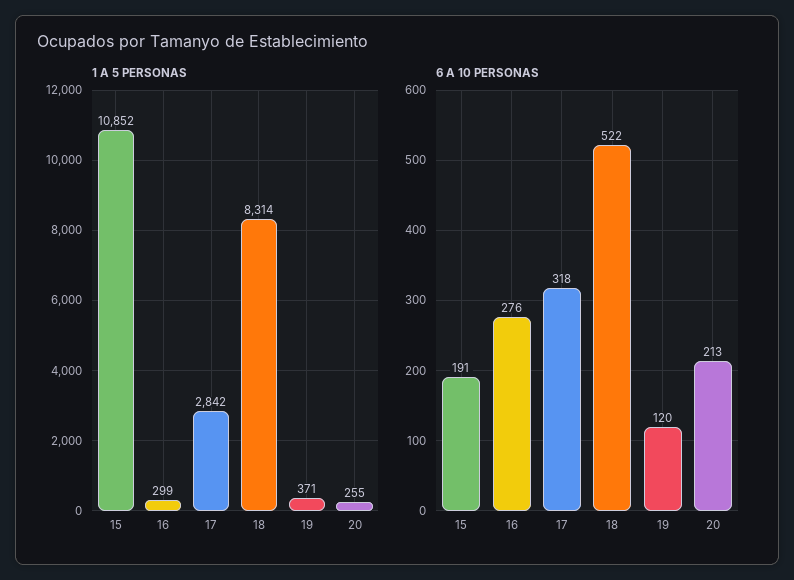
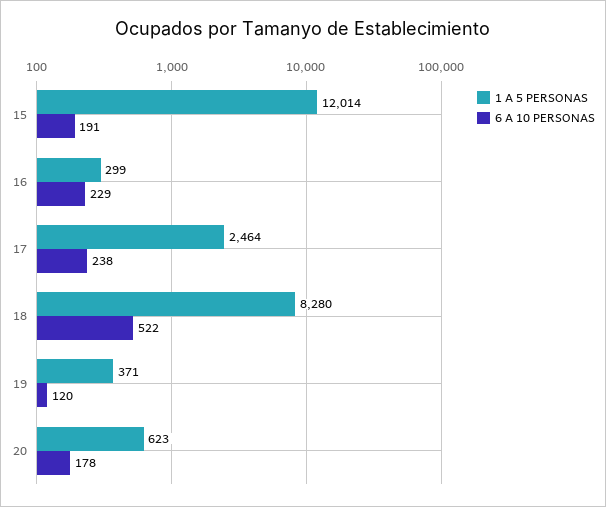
  {
    "1 A 5 PERSONAS": {
-     "15": 10852,
+     "15": 12014,
      "16": 299,
-     "17": 2842,
+     "17": 2464,
-     "18": 8314,
+     "18": 8280,
      "19": 371,
-     "20": 255
+     "20": 623
    },
    "6 A 10 PERSONAS": {
      "15": 191,
-     "16": 276,
+     "16": 229,
-     "17": 318,
+     "17": 238,
      "18": 522,
      "19": 120,
-     "20": 213
+     "20": 178
    }
  }

